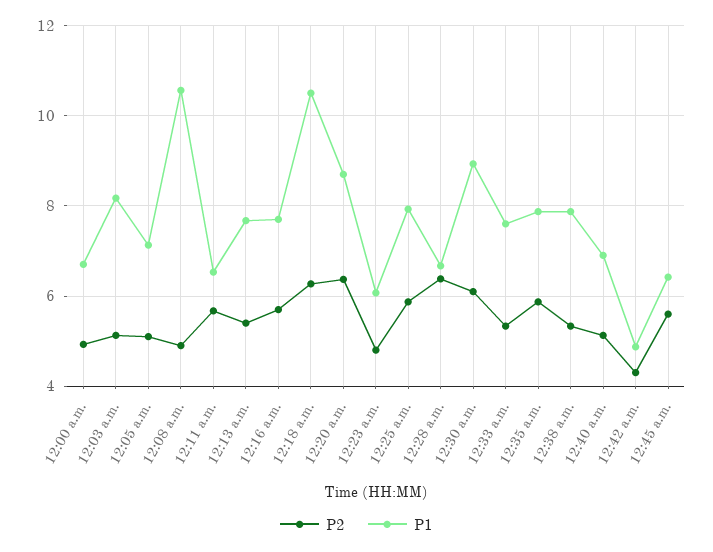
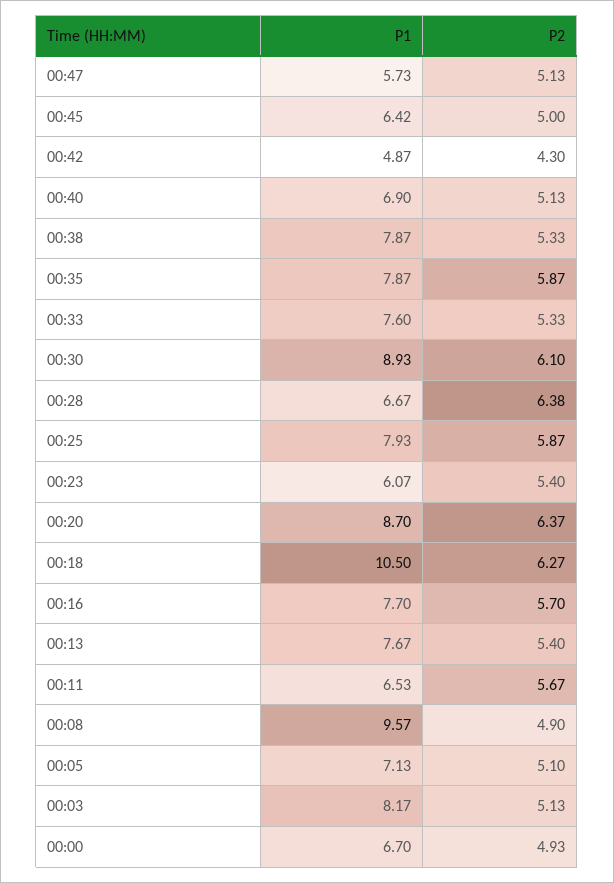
  {
    "P2": {
      "12:00 a.m.": 4.93,
      "12:03 a.m.": 5.13,
      "12:05 a.m.": 5.1,
      "12:08 a.m.": 4.9,
      "12:11 a.m.": 5.67,
      "12:13 a.m.": 5.4,
      "12:16 a.m.": 5.7,
      "12:18 a.m.": 6.27,
      "12:20 a.m.": 6.37,
-     "12:23 a.m.": 4.8,
+     "12:23 a.m.": 5.4,
      "12:25 a.m.": 5.87,
      "12:28 a.m.": 6.38,
      "12:30 a.m.": 6.1,
      "12:33 a.m.": 5.33,
      "12:35 a.m.": 5.87,
      "12:38 a.m.": 5.33,
      "12:40 a.m.": 5.13,
      "12:42 a.m.": 4.3,
-     "12:45 a.m.": 5.6
+     "12:45 a.m.": 5,
+     "00:47": 5.13
    },
    "P1": {
      "12:00 a.m.": 6.7,
      "12:03 a.m.": 8.17,
      "12:05 a.m.": 7.13,
-     "12:08 a.m.": 10.6,
+     "12:08 a.m.": 9.57,
      "12:11 a.m.": 6.53,
      "12:13 a.m.": 7.67,
      "12:16 a.m.": 7.7,
      "12:18 a.m.": 10.5,
      "12:20 a.m.": 8.7,
      "12:23 a.m.": 6.07,
      "12:25 a.m.": 7.93,
      "12:28 a.m.": 6.67,
      "12:30 a.m.": 8.93,
      "12:33 a.m.": 7.6,
      "12:35 a.m.": 7.87,
      "12:38 a.m.": 7.87,
      "12:40 a.m.": 6.9,
      "12:42 a.m.": 4.87,
-     "12:45 a.m.": 6.42
+     "12:45 a.m.": 6.42,
+     "00:47": 5.73
    }
  }

